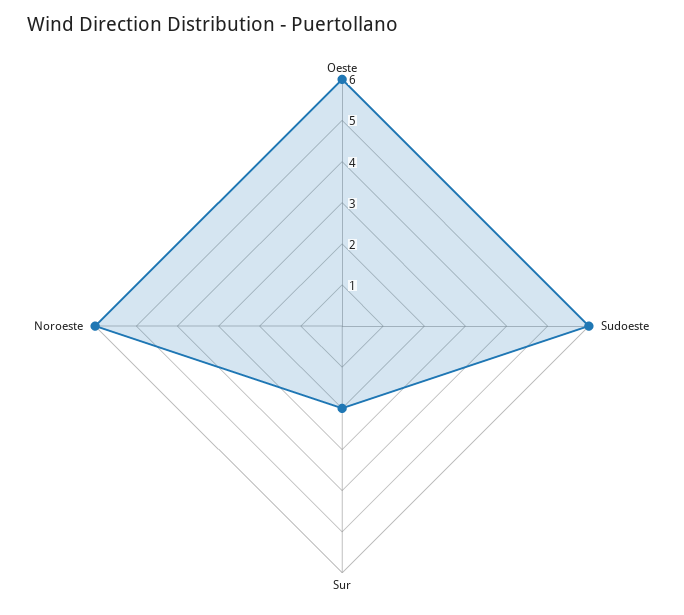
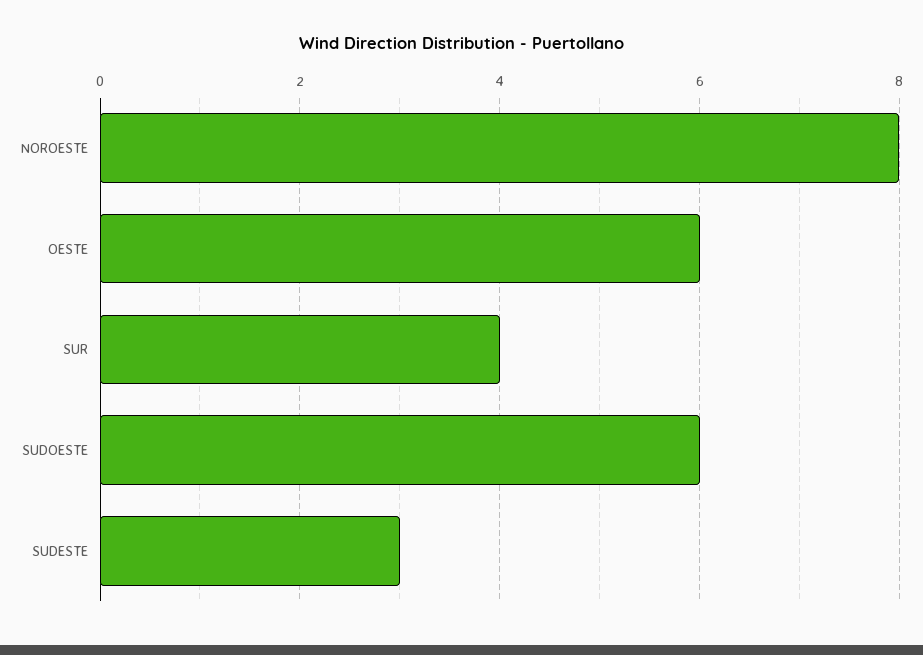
  {
    "Oeste": 6,
    "Sudoeste": 6,
-   "Sur": 2,
+   "Sur": 4,
-   "Noroeste": 6
+   "Noroeste": 8,
+   "SUDESTE": 3
  }

